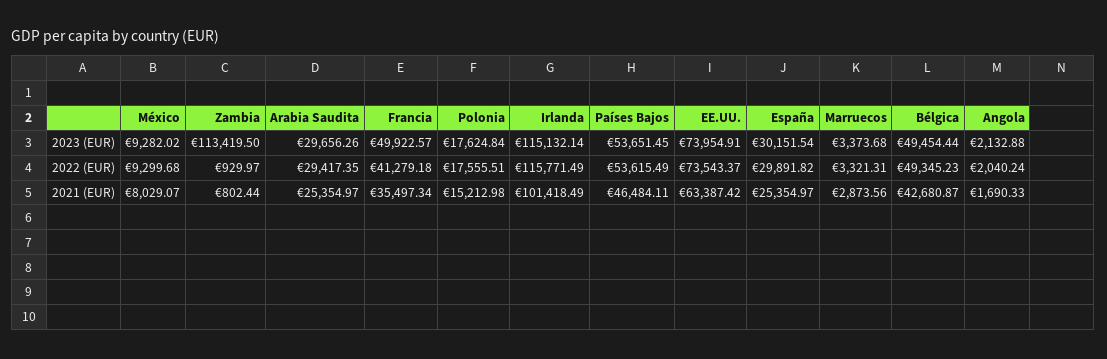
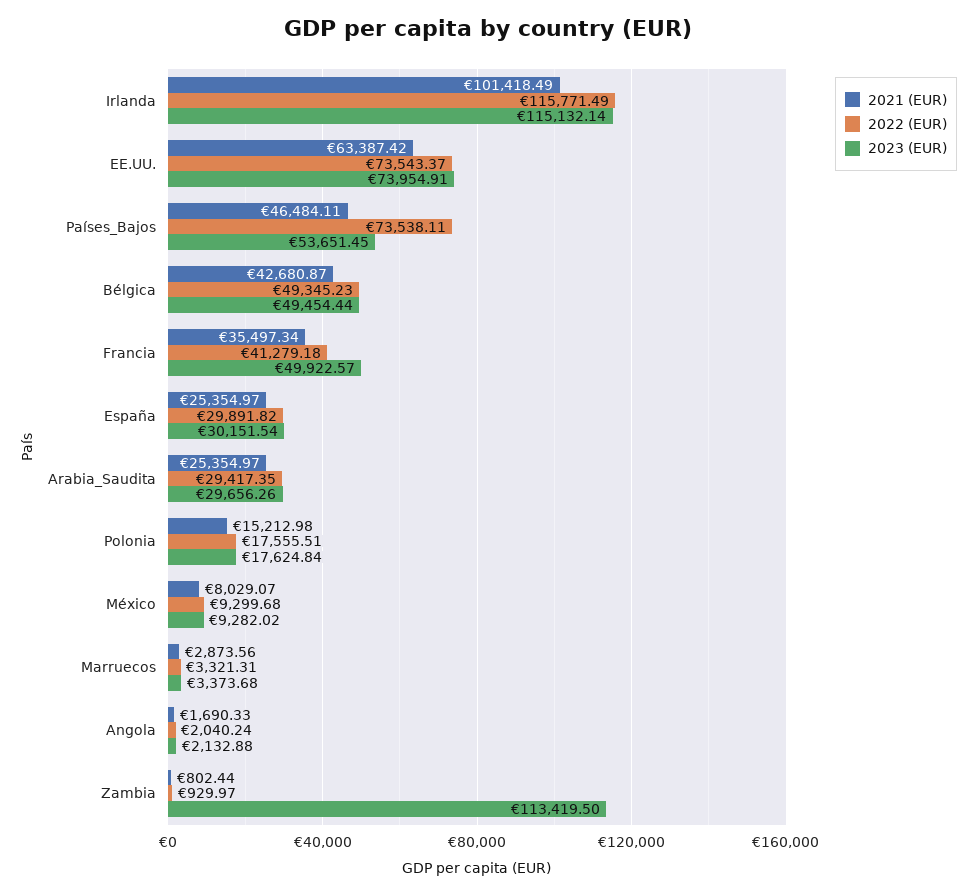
  {
    "2023 (EUR)": {
      "México": 9282.02,
      "Zambia": 113419.5,
      "Arabia Saudita": 29656.26,
      "Francia": 49922.57,
      "Polonia": 17624.84,
      "Irlanda": 115132.14,
      "Países Bajos": 53651.45,
      "EE.UU.": 73954.91,
      "España": 30151.54,
      "Marruecos": 3373.68,
      "Bélgica": 49454.44,
      "Angola": 2132.88
    },
    "2022 (EUR)": {
      "México": 9299.68,
      "Zambia": 929.97,
      "Arabia Saudita": 29417.35,
      "Francia": 41279.18,
      "Polonia": 17555.51,
      "Irlanda": 115771.49,
-     "Países Bajos": 53615.49,
+     "Países Bajos": 73538.11,
      "EE.UU.": 73543.37,
      "España": 29891.82,
      "Marruecos": 3321.31,
      "Bélgica": 49345.23,
      "Angola": 2040.24
    },
    "2021 (EUR)": {
      "México": 8029.07,
      "Zambia": 802.44,
      "Arabia Saudita": 25354.97,
      "Francia": 35497.34,
      "Polonia": 15212.98,
      "Irlanda": 101418.49,
      "Países Bajos": 46484.11,
      "EE.UU.": 63387.42,
      "España": 25354.97,
      "Marruecos": 2873.56,
      "Bélgica": 42680.87,
      "Angola": 1690.33
    }
  }

